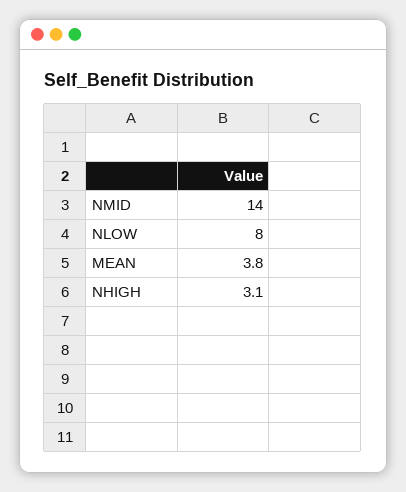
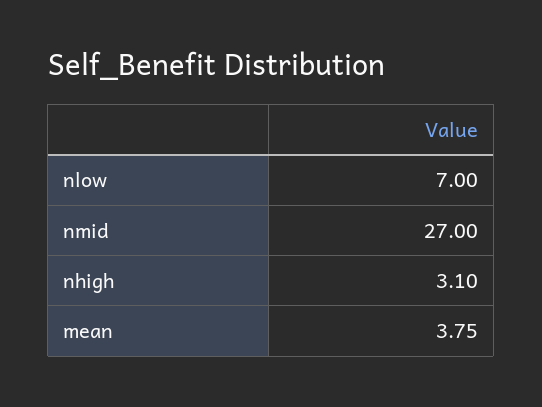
  {
-   "NMID": 14,
+   "NMID": 27,
-   "NLOW": 8,
+   "NLOW": 7,
    "MEAN": 3.75,
    "NHIGH": 3.1
  }

